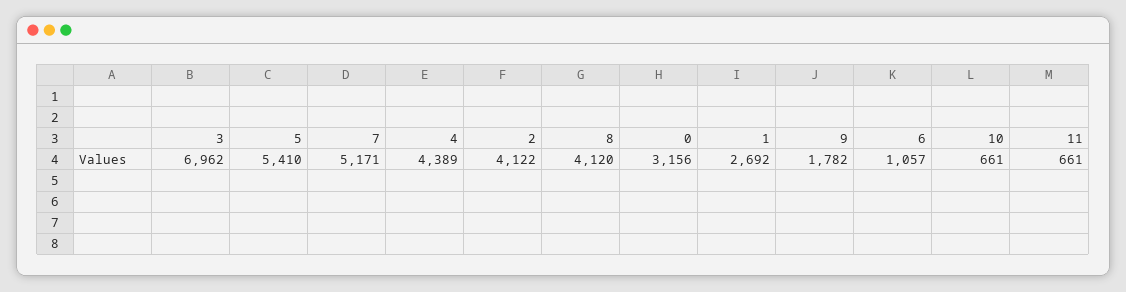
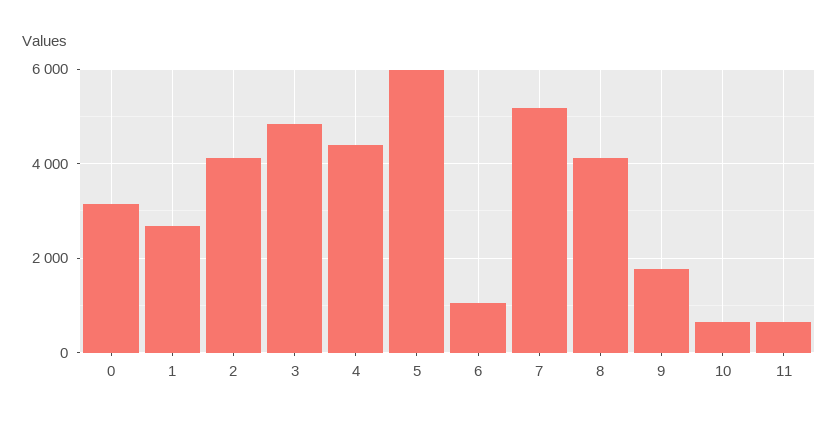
  {
-   "3": 6962,
+   "3": 4800,
-   "5": 5410,
+   "5": 6000,
    "7": 5171,
    "4": 4389,
    "2": 4122,
    "8": 4120,
    "0": 3156,
    "1": 2692,
    "9": 1782,
    "6": 1057,
    "10": 661,
    "11": 661
  }

